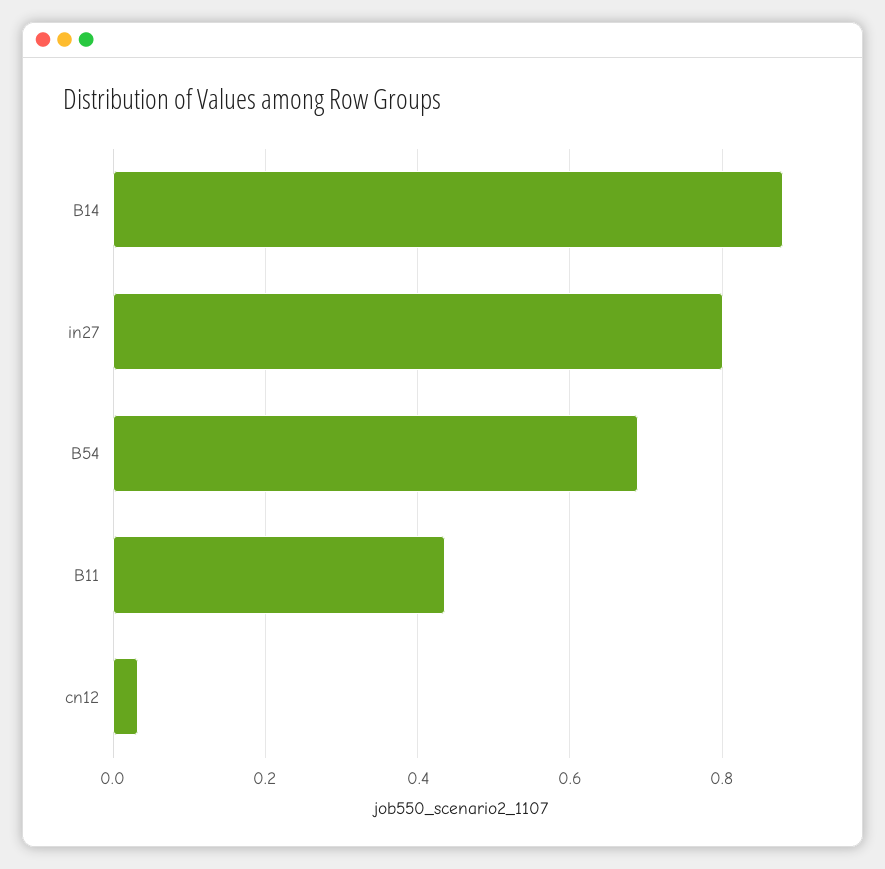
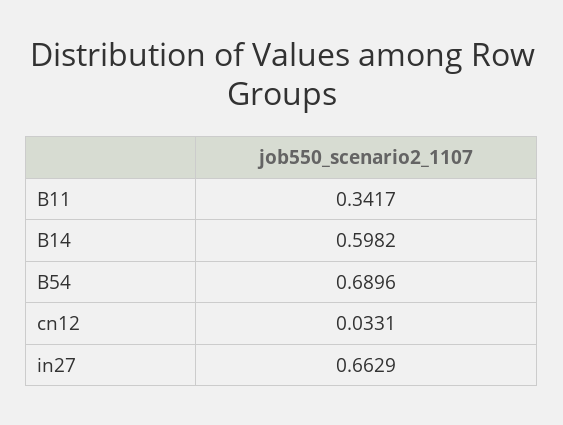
  {
-   "B14": 0.88,
+   "B14": 0.5982,
-   "in27": 0.8,
+   "in27": 0.6629,
    "B54": 0.6896,
-   "B11": 0.44,
+   "B11": 0.3417,
    "cn12": 0.0331
  }

